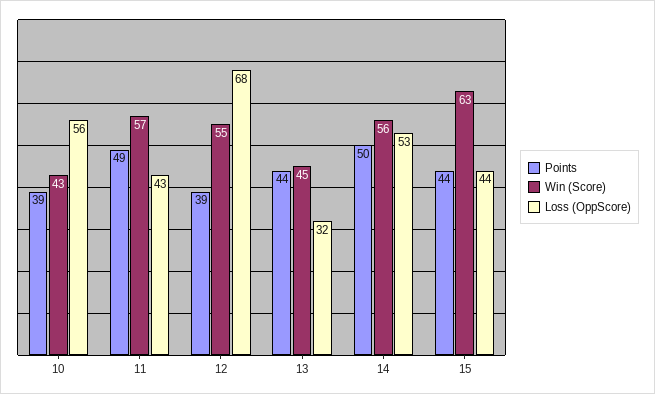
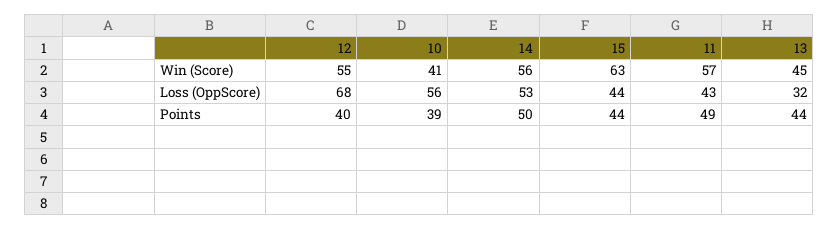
  {
    "Points": {
      "10": 39,
      "11": 49,
-     "12": 39,
+     "12": 40,
      "13": 44,
      "14": 50,
      "15": 44
    },
    "Win (Score)": {
-     "10": 43,
+     "10": 41,
      "11": 57,
      "12": 55,
      "13": 45,
      "14": 56,
      "15": 63
    },
    "Loss (OppScore)": {
      "10": 56,
      "11": 43,
      "12": 68,
      "13": 32,
      "14": 53,
      "15": 44
    }
  }

